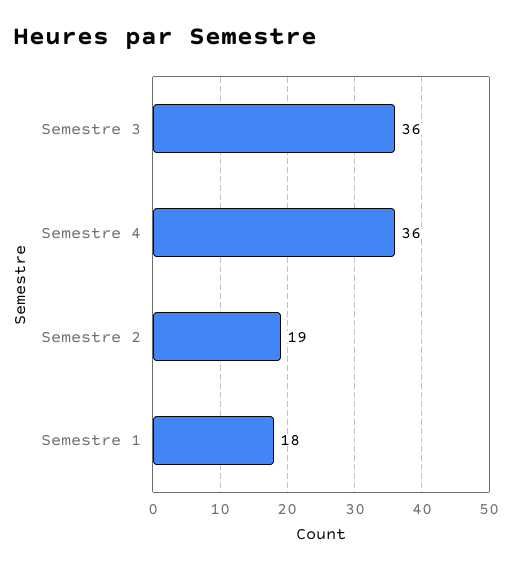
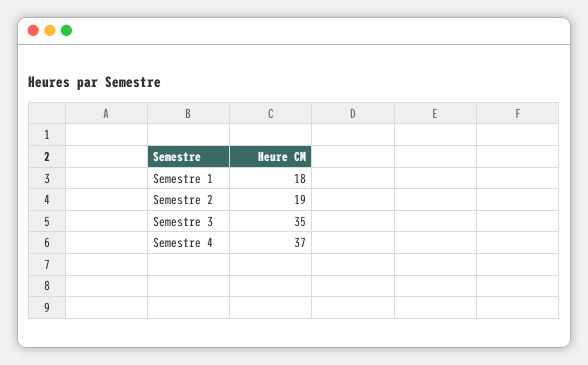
  {
-   "Semestre 3": 36,
+   "Semestre 3": 35,
-   "Semestre 4": 36,
+   "Semestre 4": 37,
    "Semestre 2": 19,
    "Semestre 1": 18
  }

